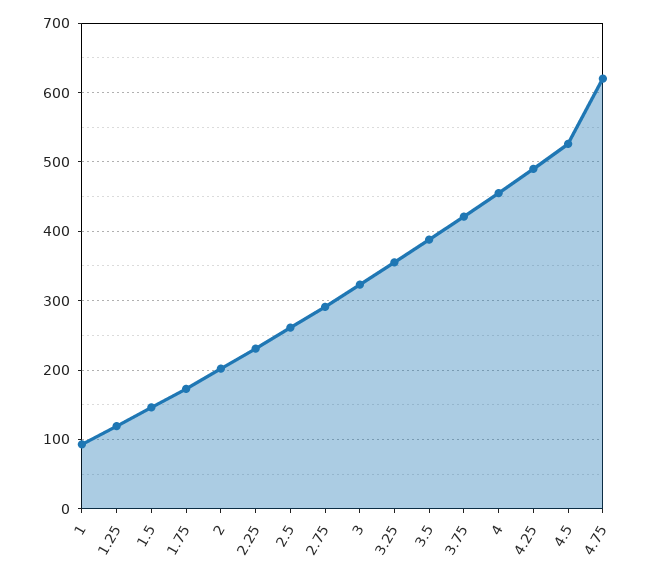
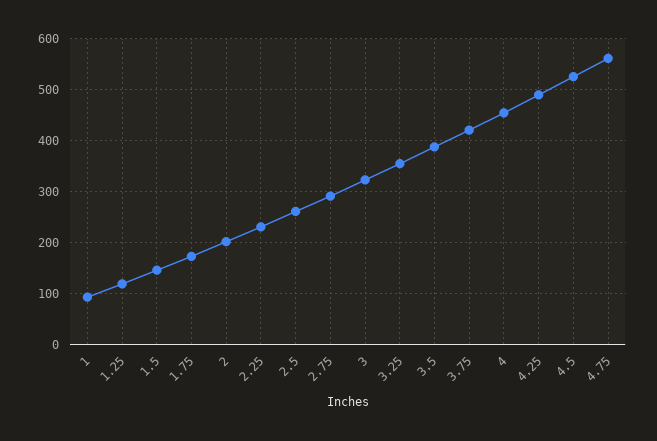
  {
    "1": 90,
    "1.25": 120,
    "1.5": 150,
    "1.75": 170,
    "2": 200,
    "2.25": 230,
    "2.5": 260,
    "2.75": 290,
    "3": 320,
    "3.25": 360,
    "3.5": 390,
    "3.75": 420,
    "4": 460,
    "4.25": 490,
    "4.5": 530,
-   "4.75": 620
+   "4.75": 560
  }

